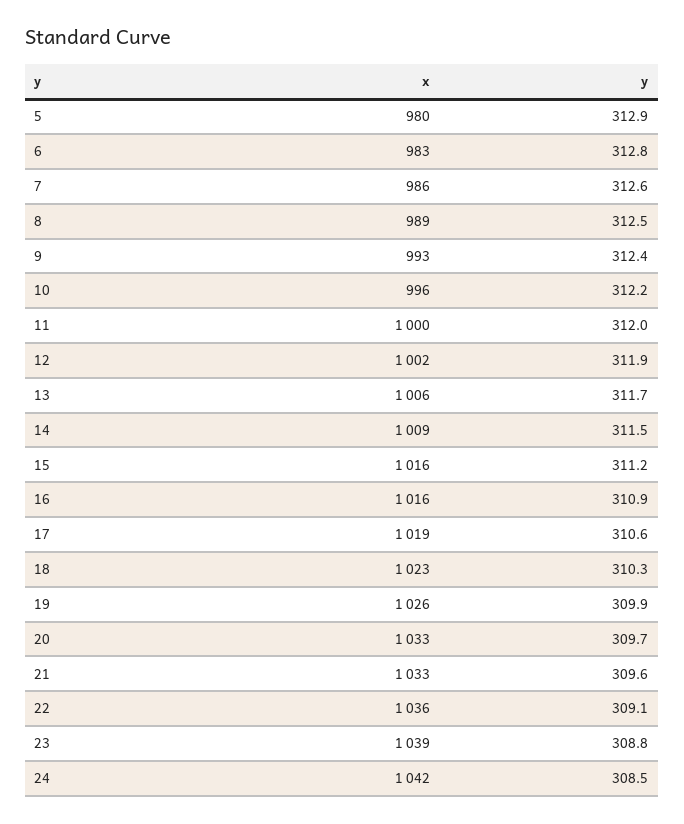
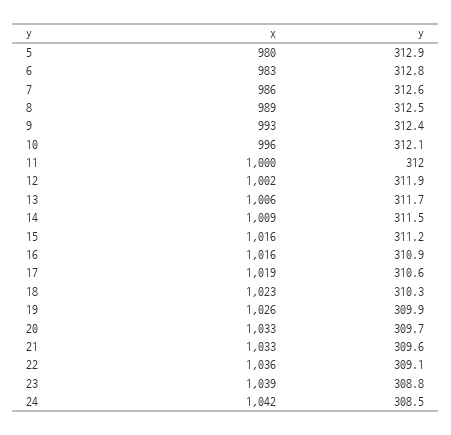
  {
    "x": {
      "5": 980,
      "6": 983,
      "7": 986,
      "8": 989,
      "9": 993,
      "10": 996,
      "11": 1000,
      "12": 1002,
      "13": 1006,
      "14": 1009,
      "15": 1016,
      "16": 1016,
      "17": 1019,
      "18": 1023,
      "19": 1026,
      "20": 1033,
      "21": 1033,
      "22": 1036,
      "23": 1039,
      "24": 1042
    },
    "y": {
      "5": 312.9,
      "6": 312.8,
      "7": 312.6,
      "8": 312.5,
      "9": 312.4,
-     "10": 312.2,
+     "10": 312.1,
      "11": 312,
      "12": 311.9,
      "13": 311.7,
      "14": 311.5,
      "15": 311.2,
      "16": 310.9,
      "17": 310.6,
      "18": 310.3,
      "19": 309.9,
      "20": 309.7,
      "21": 309.6,
      "22": 309.1,
      "23": 308.8,
      "24": 308.5
    }
  }

